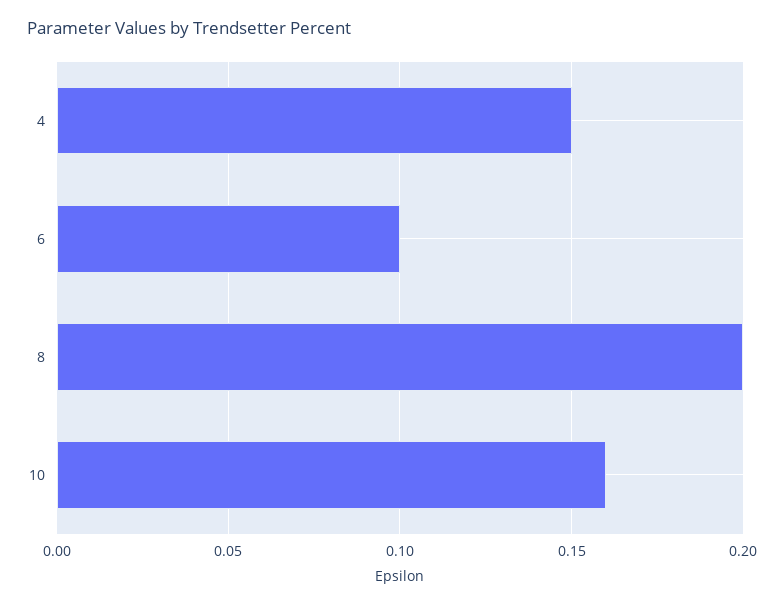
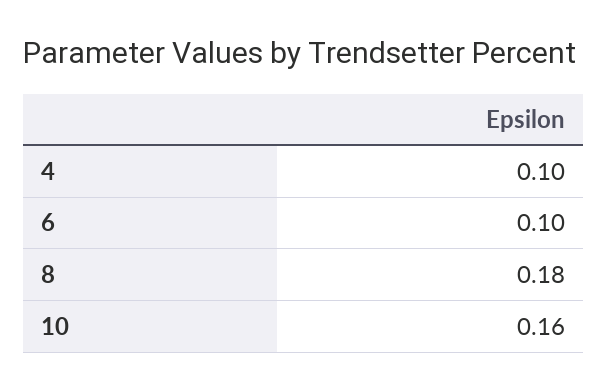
  {
-   "4": 0.15,
+   "4": 0.1,
    "6": 0.1,
-   "8": 0.2,
+   "8": 0.18,
    "10": 0.16
  }

